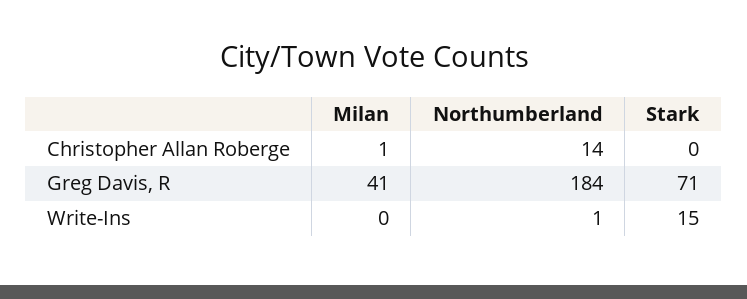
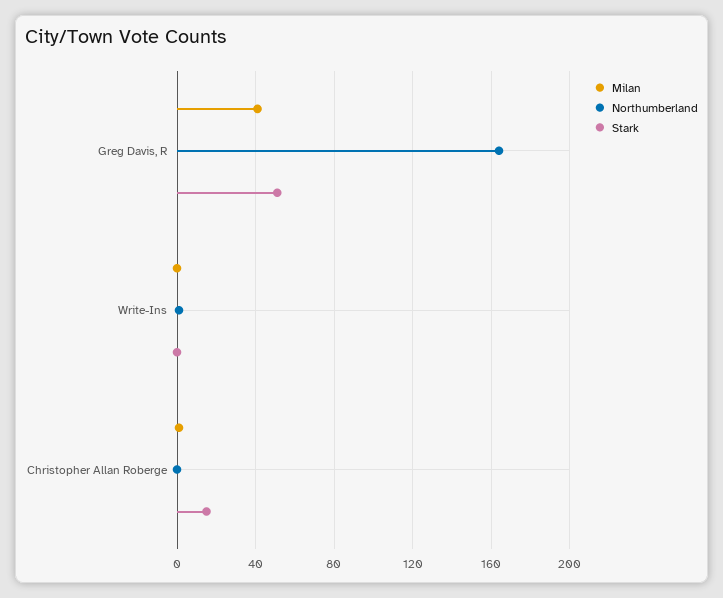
  {
    "Milan": {
      "Christopher Allan Roberge": 1,
      "Greg Davis, R": 41,
      "Write-Ins": 0
    },
    "Northumberland": {
-     "Christopher Allan Roberge": 14,
+     "Christopher Allan Roberge": 0,
-     "Greg Davis, R": 184,
+     "Greg Davis, R": 165,
      "Write-Ins": 1
    },
    "Stark": {
-     "Christopher Allan Roberge": 0,
+     "Christopher Allan Roberge": 15,
-     "Greg Davis, R": 71,
+     "Greg Davis, R": 50,
-     "Write-Ins": 15
+     "Write-Ins": 0
    }
  }

